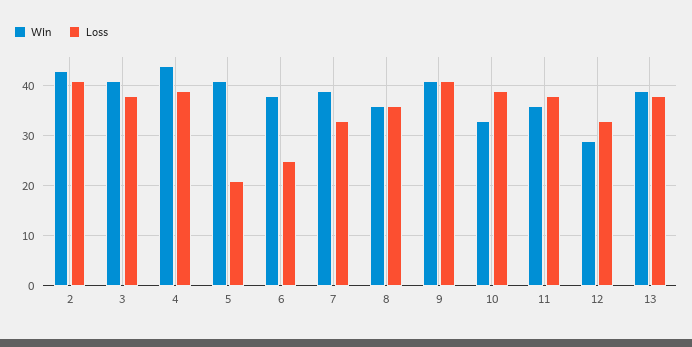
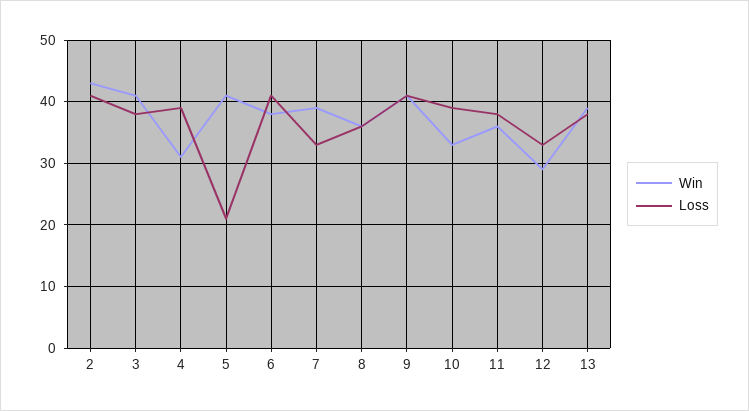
  {
    "Win": {
      "2": 43,
      "3": 41,
-     "4": 45,
+     "4": 31,
      "5": 41,
      "6": 38,
      "7": 39,
      "8": 36,
      "9": 41,
      "10": 33,
      "11": 36,
      "12": 29,
      "13": 39
    },
    "Loss": {
      "2": 41,
      "3": 38,
      "4": 39,
      "5": 21,
-     "6": 25,
+     "6": 41,
      "7": 33,
      "8": 36,
      "9": 41,
      "10": 39,
      "11": 38,
      "12": 33,
      "13": 38
    }
  }

